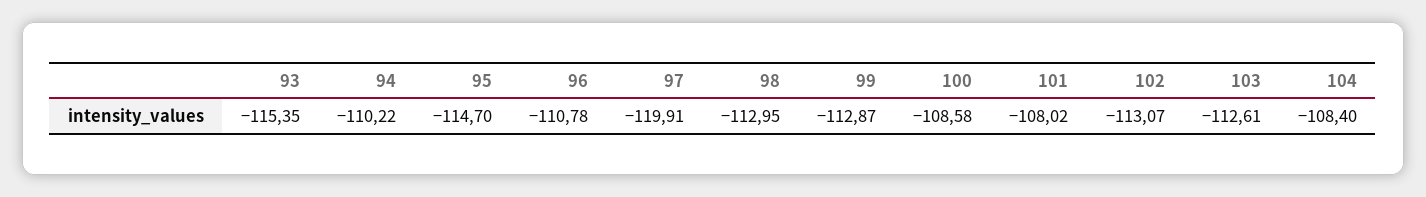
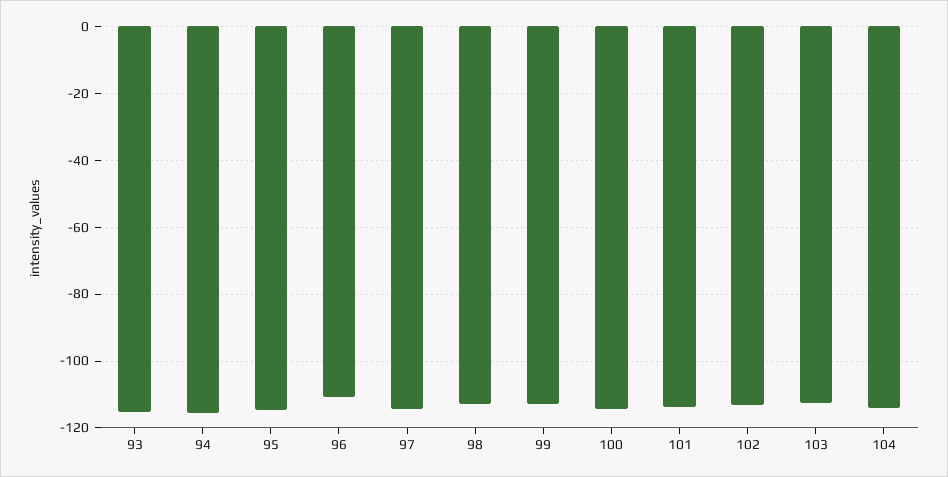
  {
    "93": -115.35,
-   "94": -110.22,
+   "94": -116,
    "95": -114.7,
    "96": -110.78,
-   "97": -119.91,
+   "97": -114,
    "98": -112.95,
    "99": -112.87,
-   "100": -108.58,
+   "100": -114,
-   "101": -108.02,
+   "101": -114,
    "102": -113.07,
    "103": -112.61,
-   "104": -108.4
+   "104": -114
  }

